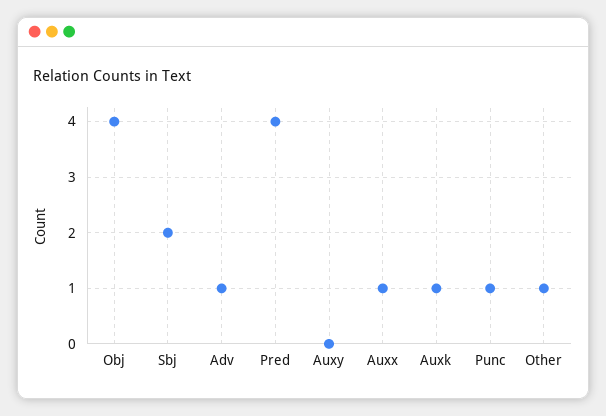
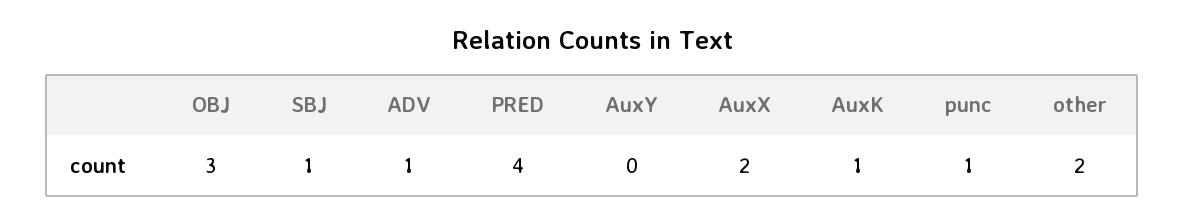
  {
-   "Obj": 4,
+   "Obj": 3,
-   "Sbj": 2,
+   "Sbj": 1,
    "Adv": 1,
    "Pred": 4,
    "Auxy": 0,
-   "Auxx": 1,
+   "Auxx": 2,
    "Auxk": 1,
    "Punc": 1,
-   "Other": 1
+   "Other": 2
  }

